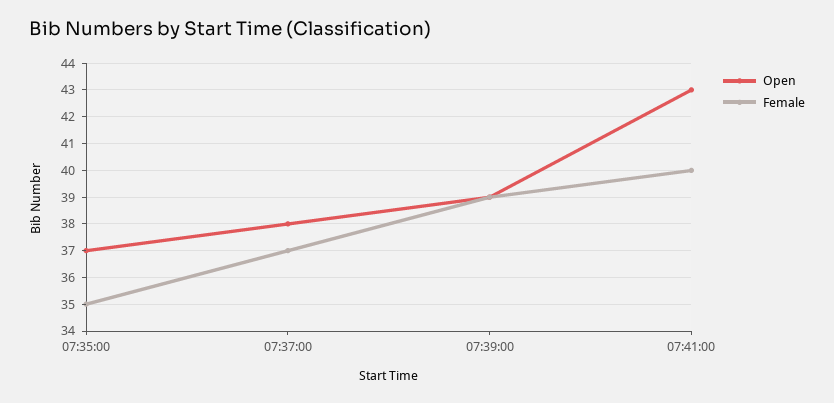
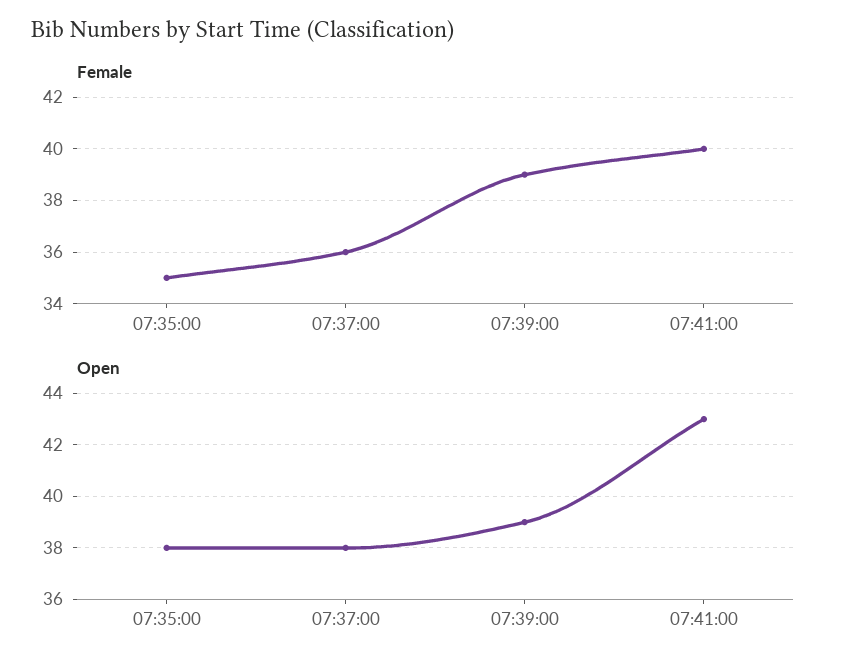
  {
    "Open": {
-     "07:35:00": 37,
+     "07:35:00": 38,
      "07:37:00": 38,
      "07:39:00": 39,
      "07:41:00": 43
    },
    "Female": {
      "07:35:00": 35,
-     "07:37:00": 37,
+     "07:37:00": 36,
      "07:39:00": 39,
      "07:41:00": 40
    }
  }

